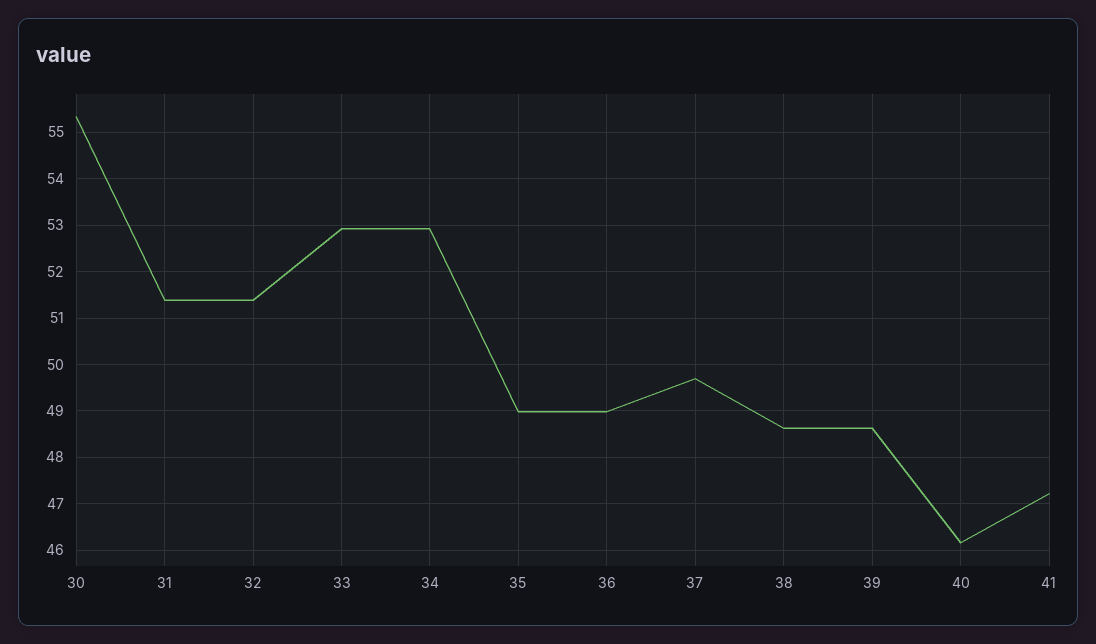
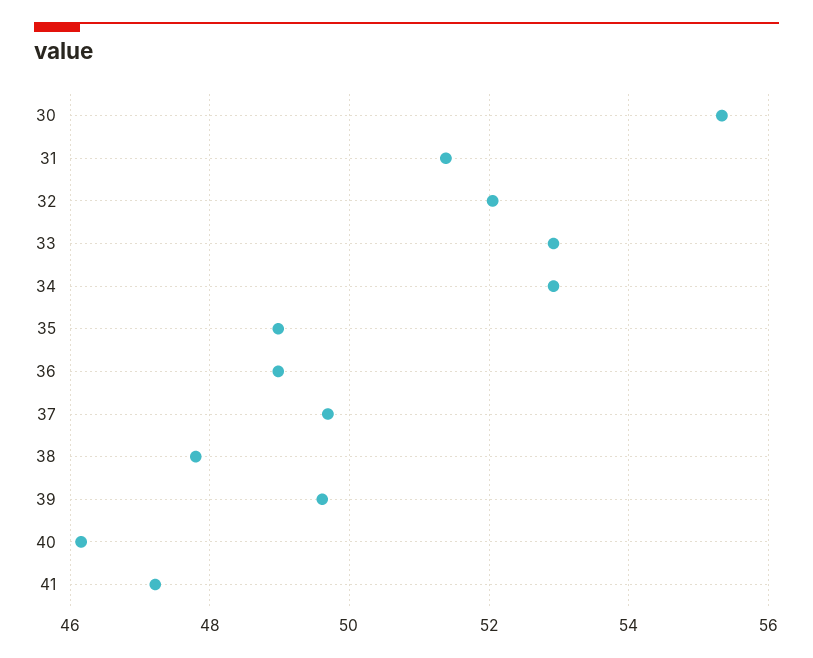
  {
    "30": 55.4,
    "31": 51.4,
-   "32": 51.4,
+   "32": 52,
    "33": 53,
    "34": 53,
    "35": 49,
    "36": 49,
    "37": 49.6,
-   "38": 48.6,
+   "38": 47.8,
-   "39": 48.6,
+   "39": 49.6,
    "40": 46.2,
    "41": 47.2
  }

